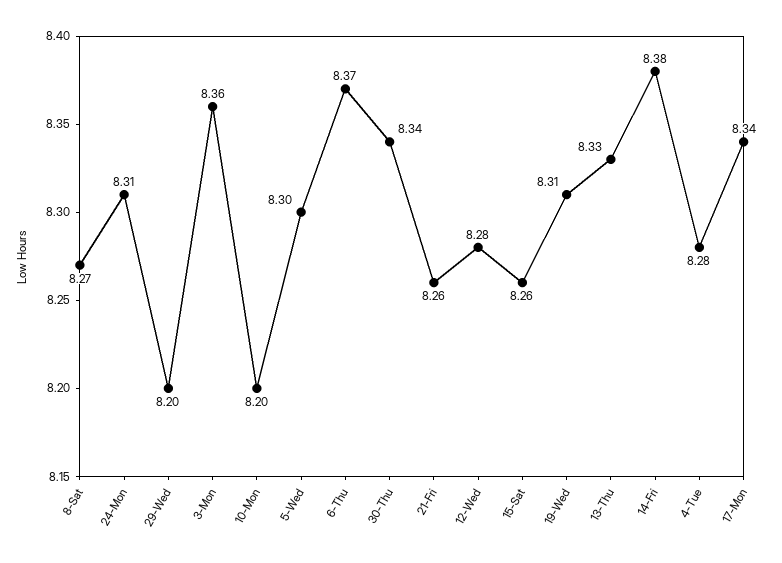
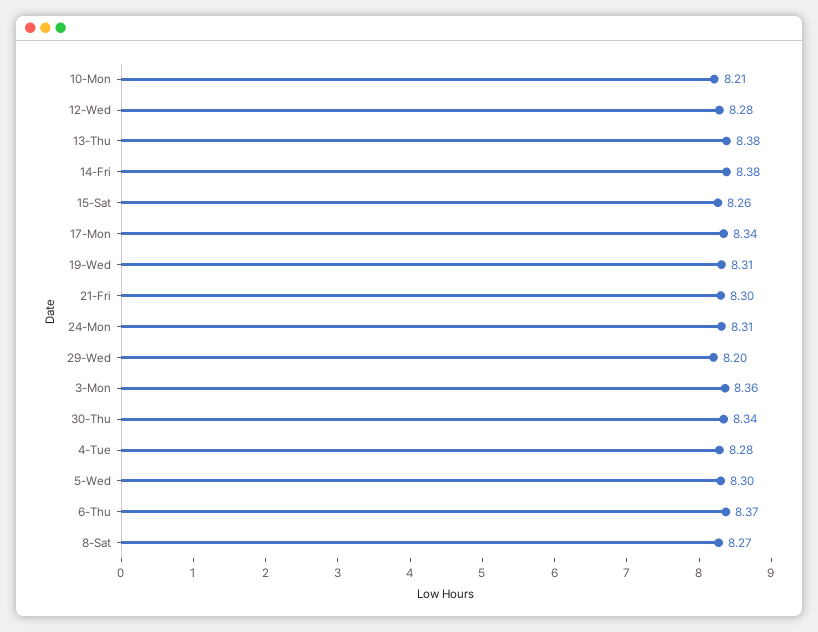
  {
    "8-Sat": 8.27,
    "24-Mon": 8.31,
    "29-Wed": 8.2,
    "3-Mon": 8.36,
-   "10-Mon": 8.2,
+   "10-Mon": 8.21,
    "5-Wed": 8.3,
    "6-Thu": 8.37,
    "30-Thu": 8.34,
-   "21-Fri": 8.26,
+   "21-Fri": 8.3,
    "12-Wed": 8.28,
    "15-Sat": 8.26,
    "19-Wed": 8.31,
-   "13-Thu": 8.33,
+   "13-Thu": 8.38,
    "14-Fri": 8.38,
    "4-Tue": 8.28,
    "17-Mon": 8.34
  }

